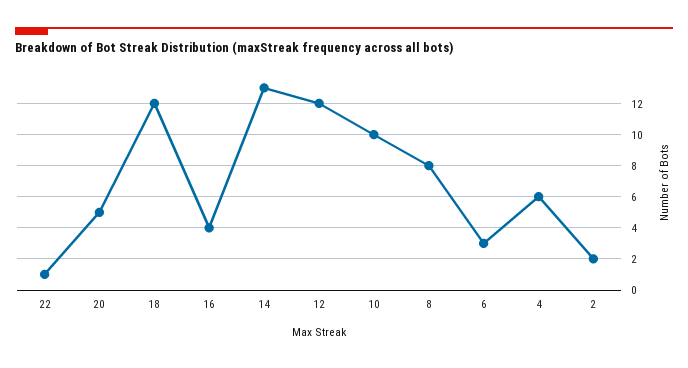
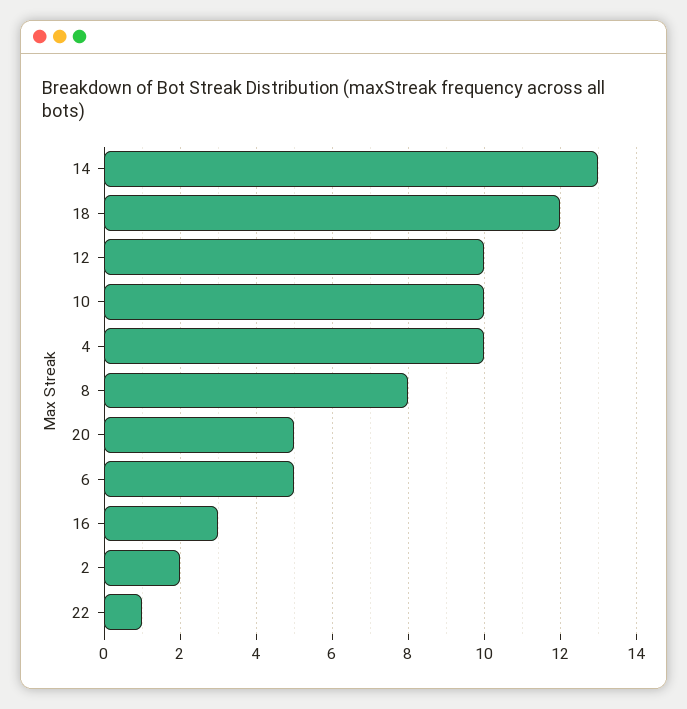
  {
    "22": 1,
    "20": 5,
    "18": 12,
-   "16": 4,
+   "16": 3,
    "14": 13,
-   "12": 12,
+   "12": 10,
    "10": 10,
    "8": 8,
-   "6": 3,
+   "6": 5,
-   "4": 6,
+   "4": 10,
    "2": 2
  }

